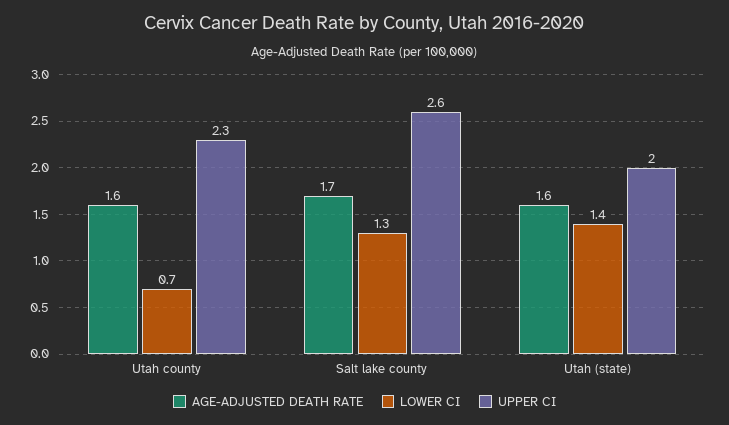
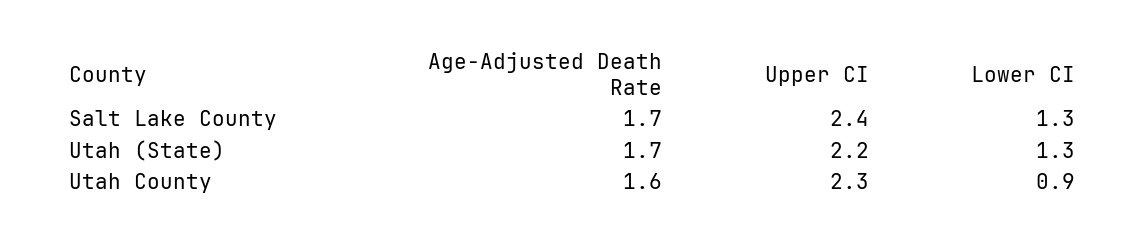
  {
    "AGE-ADJUSTED DEATH RATE": {
      "Utah county": 1.6,
      "Salt lake county": 1.7,
-     "Utah (state)": 1.6
+     "Utah (state)": 1.7
    },
    "LOWER CI": {
-     "Utah county": 0.7,
+     "Utah county": 0.9,
      "Salt lake county": 1.3,
-     "Utah (state)": 1.4
+     "Utah (state)": 1.3
    },
    "UPPER CI": {
      "Utah county": 2.3,
-     "Salt lake county": 2.6,
+     "Salt lake county": 2.4,
-     "Utah (state)": 2
+     "Utah (state)": 2.2
    }
  }

